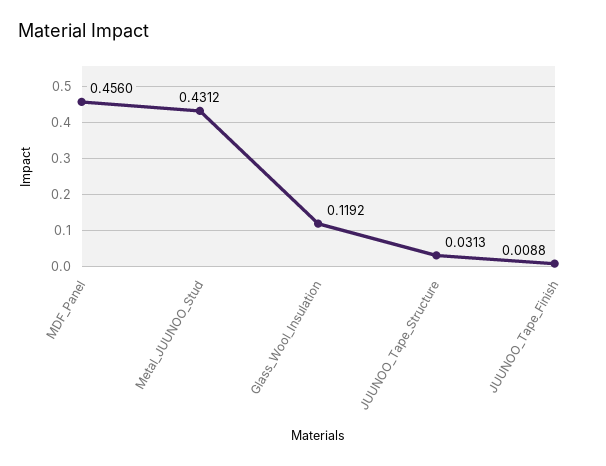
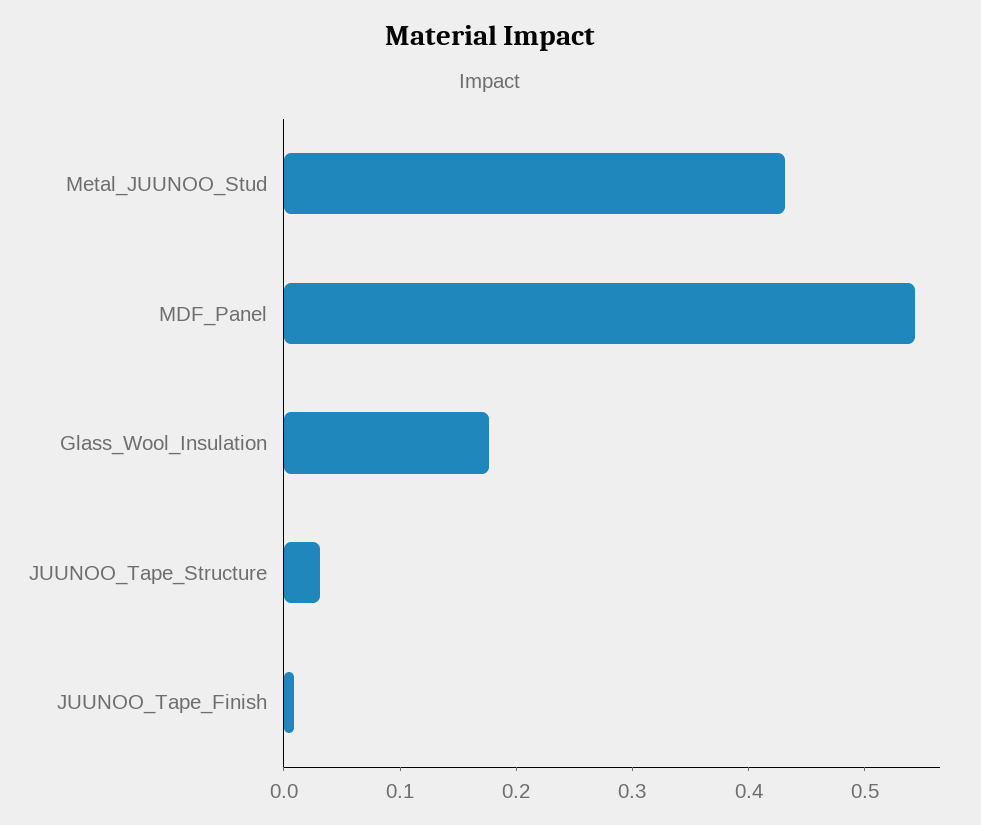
  {
-   "MDF_Panel": 0.456,
+   "MDF_Panel": 0.54,
    "Metal_JUUNOO_Stud": 0.4312,
-   "Glass_Wool_Insulation": 0.1192,
+   "Glass_Wool_Insulation": 0.18,
    "JUUNOO_Tape_Structure": 0.0313,
    "JUUNOO_Tape_Finish": 0.0088
  }

